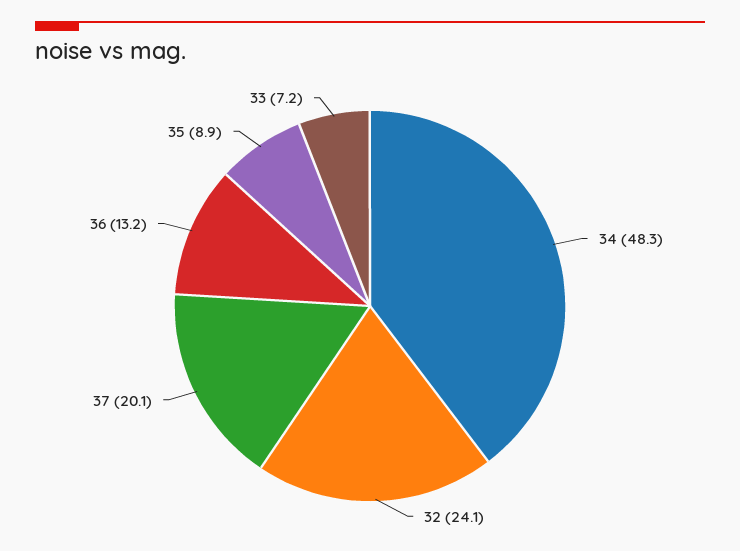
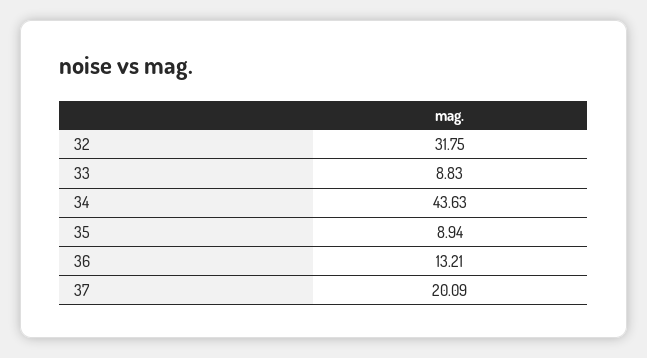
  {
-   "34": 48.3,
+   "34": 43.63,
-   "32": 24.1,
+   "32": 31.75,
    "37": 20.09,
    "36": 13.21,
    "35": 8.94,
-   "33": 7.2
+   "33": 8.83
  }

